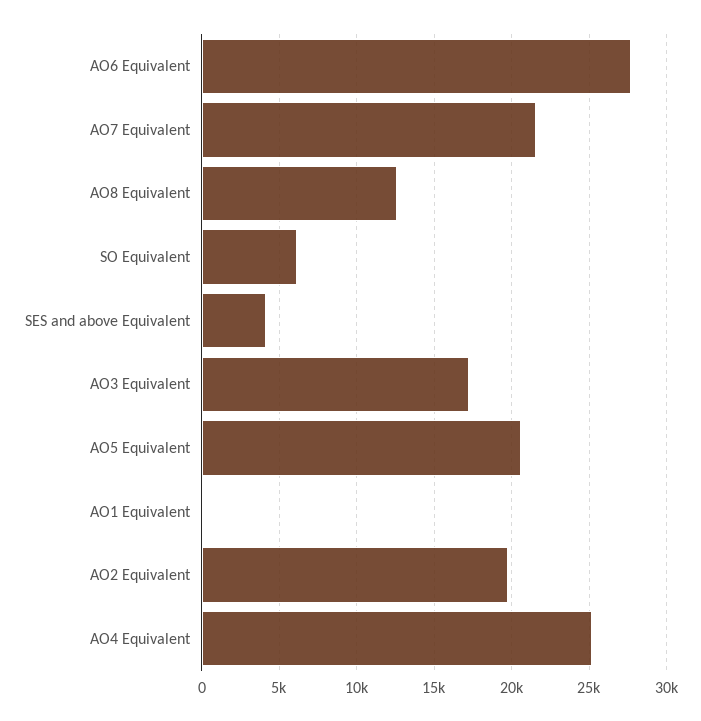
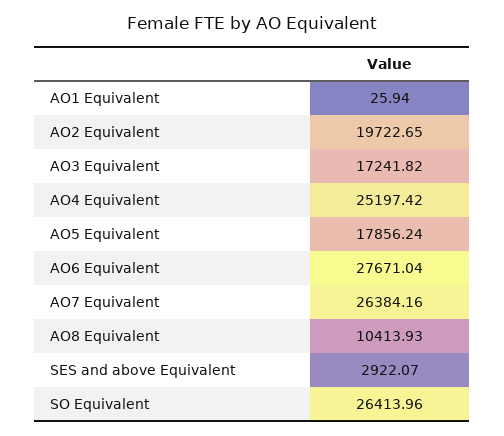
  {
    "AO6 Equivalent": 27671.04,
-   "AO7 Equivalent": 21500,
+   "AO7 Equivalent": 26384.16,
-   "AO8 Equivalent": 12500,
+   "AO8 Equivalent": 10413.93,
-   "SO Equivalent": 6000,
+   "SO Equivalent": 26413.96,
-   "SES and above Equivalent": 4000,
+   "SES and above Equivalent": 2922.07,
    "AO3 Equivalent": 17241.82,
-   "AO5 Equivalent": 20500,
+   "AO5 Equivalent": 17856.24,
    "AO1 Equivalent": 25.94,
    "AO2 Equivalent": 19722.65,
    "AO4 Equivalent": 25197.42
  }

